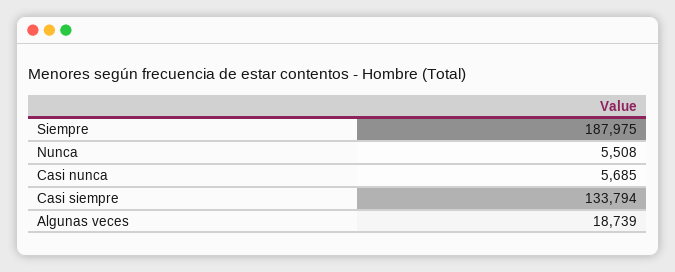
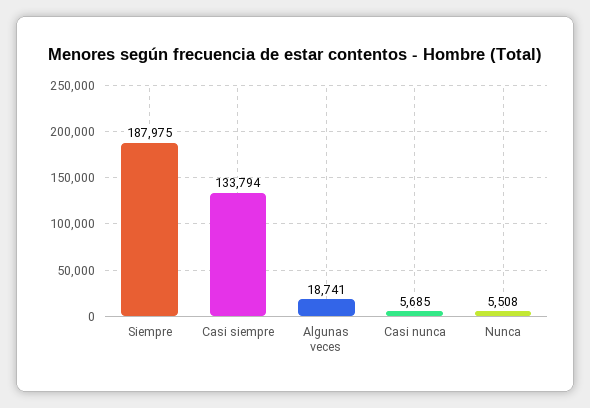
  {
    "Siempre": 187975,
    "Nunca": 5508,
    "Casi nunca": 5685,
    "Casi siempre": 133794,
-   "Algunas veces": 18739
+   "Algunas veces": 18741
  }

